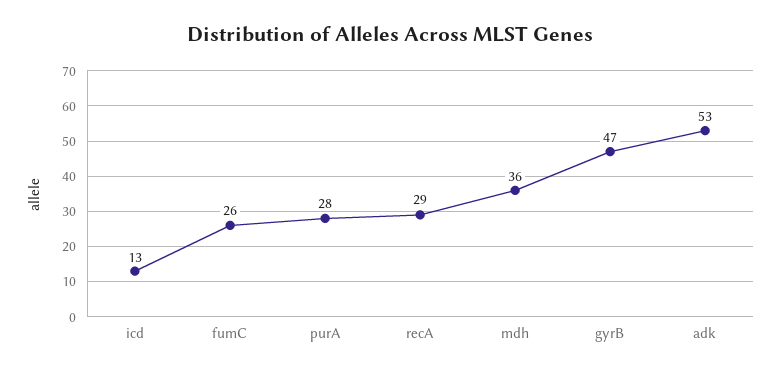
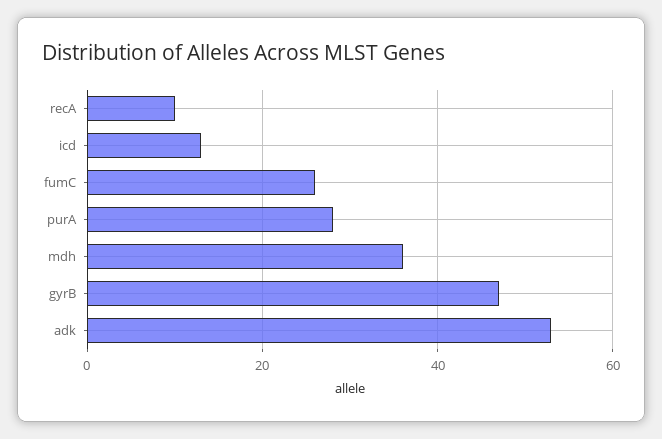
  {
    "icd": 13,
    "fumC": 26,
    "purA": 28,
-   "recA": 29,
+   "recA": 10,
    "mdh": 36,
    "gyrB": 47,
    "adk": 53
  }

